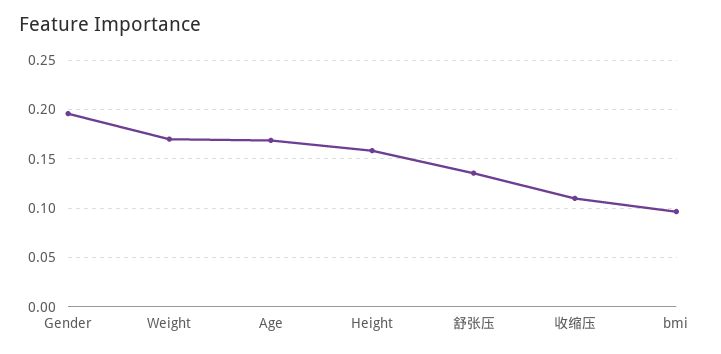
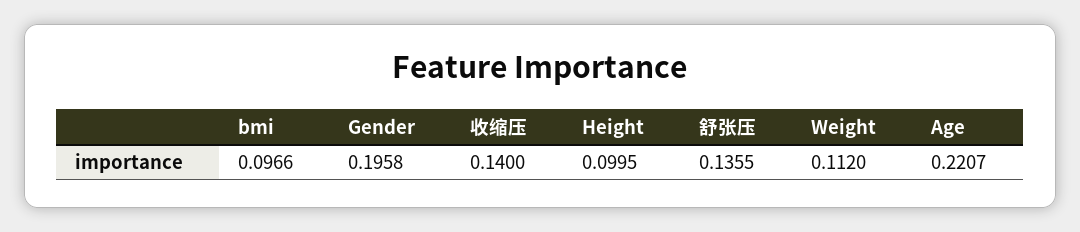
  {
    "Gender": 0.1958,
-   "Weight": 0.17,
+   "Weight": 0.112,
-   "Age": 0.17,
+   "Age": 0.2207,
-   "Height": 0.16,
+   "Height": 0.0995,
    "舒张压": 0.1355,
-   "收缩压": 0.11,
+   "收缩压": 0.14,
    "bmi": 0.0966
  }

